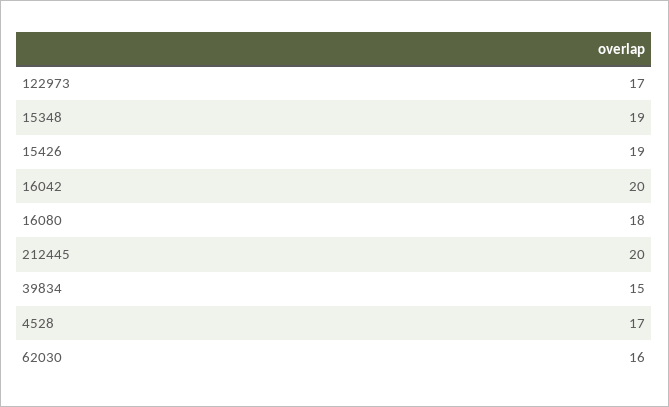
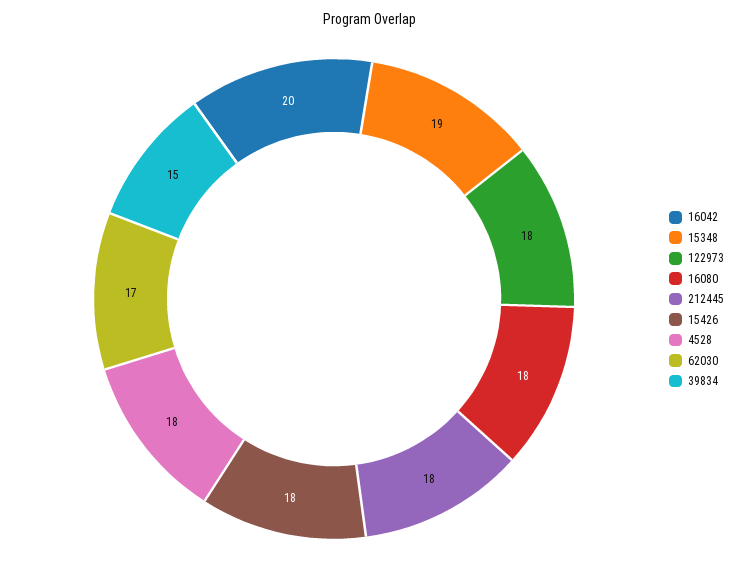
  {
-   "122973": 17,
+   "122973": 18,
    "15348": 19,
-   "15426": 19,
+   "15426": 18,
    "16042": 20,
    "16080": 18,
-   "212445": 20,
+   "212445": 18,
    "39834": 15,
-   "4528": 17,
+   "4528": 18,
-   "62030": 16
+   "62030": 17
  }

